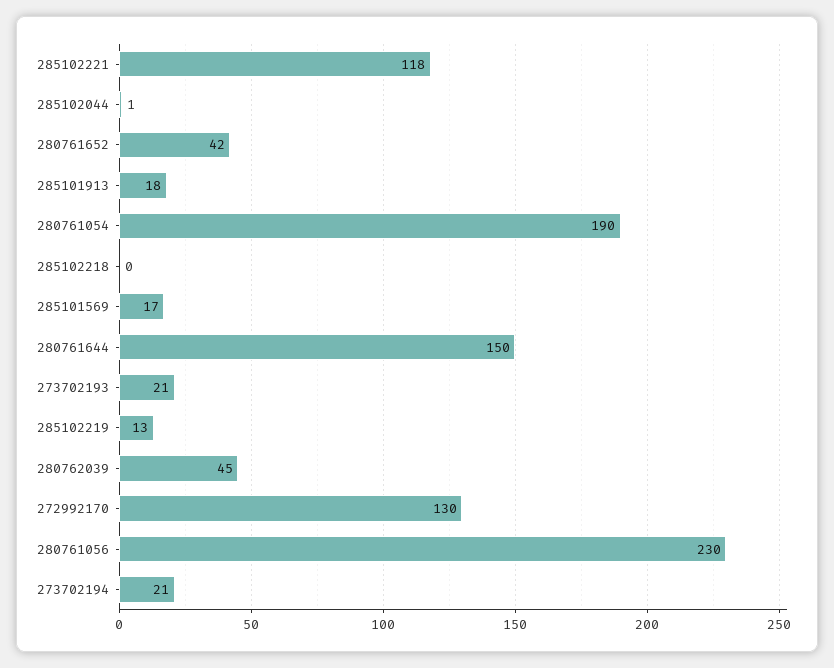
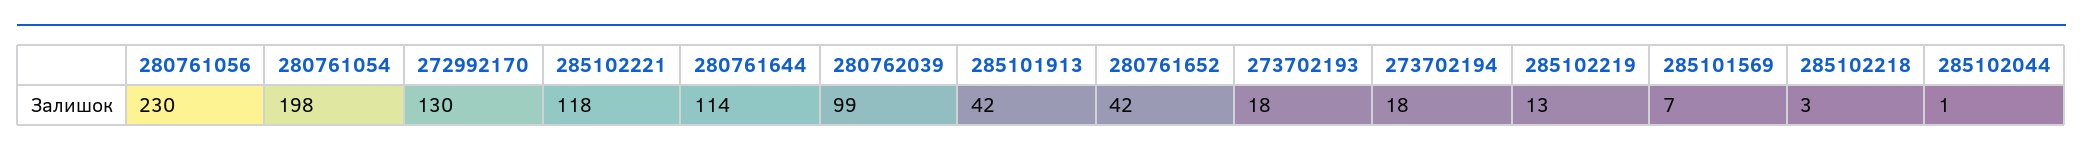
  {
    "285102221": 118,
    "285102044": 1,
    "280761652": 42,
-   "285101913": 18,
+   "285101913": 42,
-   "280761054": 190,
+   "280761054": 198,
-   "285102218": 0,
+   "285102218": 3,
-   "285101569": 17,
+   "285101569": 7,
-   "280761644": 150,
+   "280761644": 114,
-   "273702193": 21,
+   "273702193": 18,
    "285102219": 13,
-   "280762039": 45,
+   "280762039": 99,
    "272992170": 130,
    "280761056": 230,
-   "273702194": 21
+   "273702194": 18
  }

